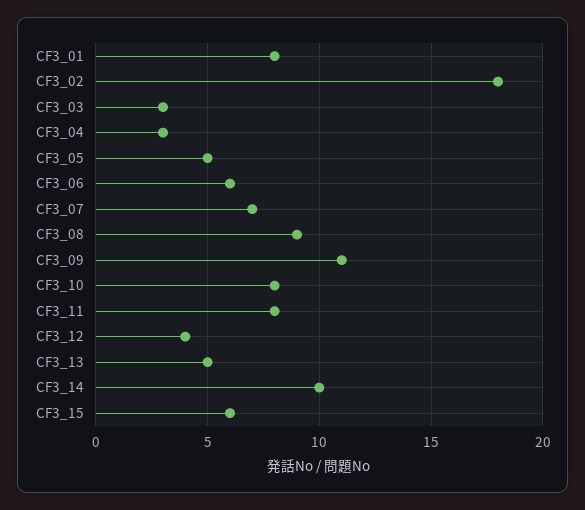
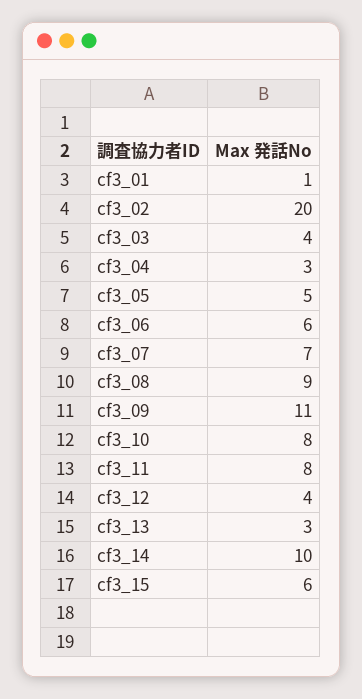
  {
-   "CF3_01": 8,
+   "CF3_01": 1,
-   "CF3_02": 18,
+   "CF3_02": 20,
-   "CF3_03": 3,
+   "CF3_03": 4,
    "CF3_04": 3,
    "CF3_05": 5,
    "CF3_06": 6,
    "CF3_07": 7,
    "CF3_08": 9,
    "CF3_09": 11,
    "CF3_10": 8,
    "CF3_11": 8,
    "CF3_12": 4,
-   "CF3_13": 5,
+   "CF3_13": 3,
    "CF3_14": 10,
    "CF3_15": 6
  }

